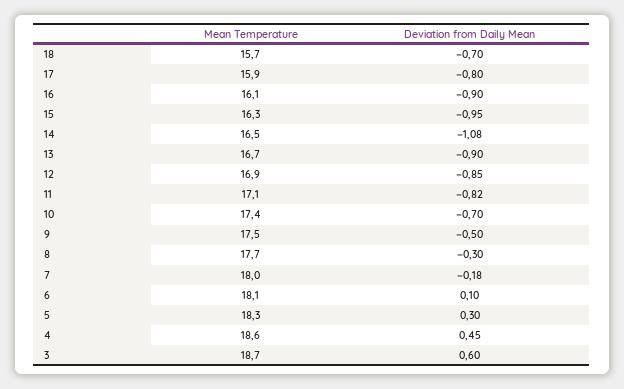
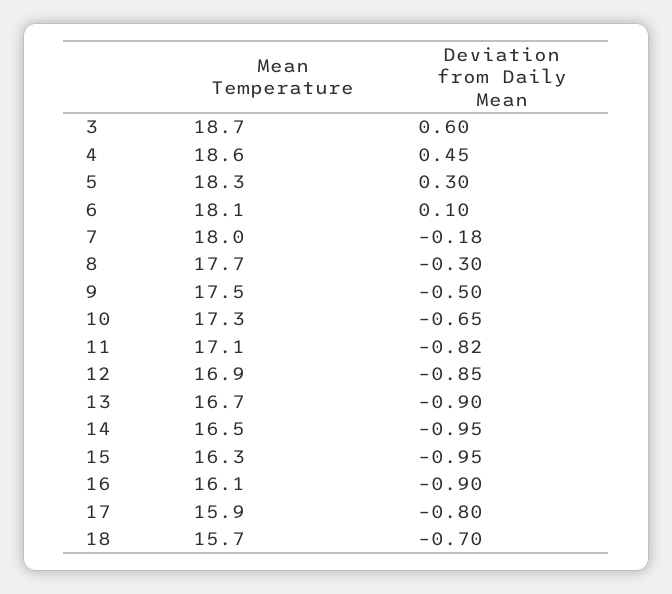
  {
    "Mean Temperature": {
      "18": 15.7,
      "17": 15.9,
      "16": 16.1,
      "15": 16.3,
      "14": 16.5,
      "13": 16.7,
      "12": 16.9,
      "11": 17.1,
-     "10": 17.4,
+     "10": 17.3,
      "9": 17.5,
      "8": 17.7,
      "7": 18,
      "6": 18.1,
      "5": 18.3,
      "4": 18.6,
      "3": 18.7
    },
    "Deviation from Daily Mean": {
      "18": -0.7,
      "17": -0.8,
      "16": -0.9,
      "15": -0.95,
-     "14": -1.08,
+     "14": -0.95,
      "13": -0.9,
      "12": -0.85,
      "11": -0.82,
-     "10": -0.7,
+     "10": -0.65,
      "9": -0.5,
      "8": -0.3,
      "7": -0.18,
      "6": 0.1,
      "5": 0.3,
      "4": 0.45,
      "3": 0.6
    }
  }

